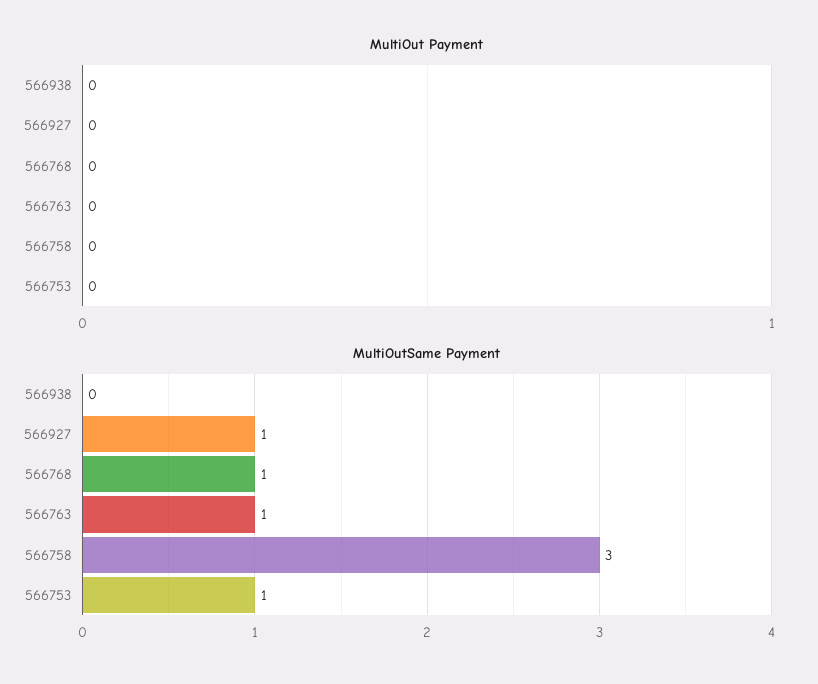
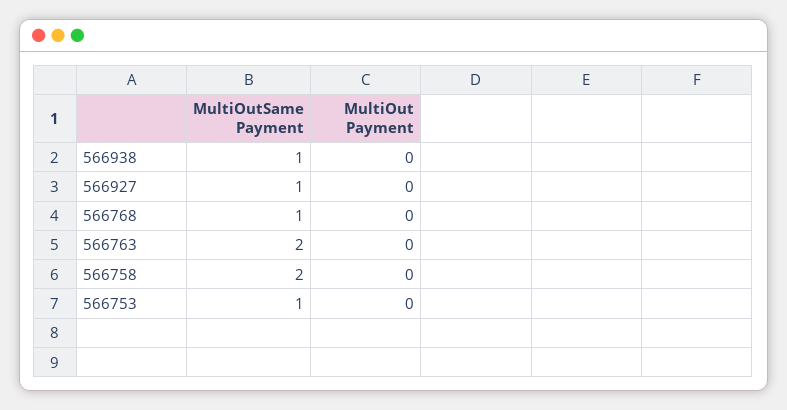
  {
    "MultiOut Payment": {
      "566938": 0,
      "566927": 0,
      "566768": 0,
      "566763": 0,
      "566758": 0,
      "566753": 0
    },
    "MultiOutSame Payment": {
-     "566938": 0,
+     "566938": 1,
      "566927": 1,
      "566768": 1,
-     "566763": 1,
+     "566763": 2,
-     "566758": 3,
+     "566758": 2,
      "566753": 1
    }
  }

